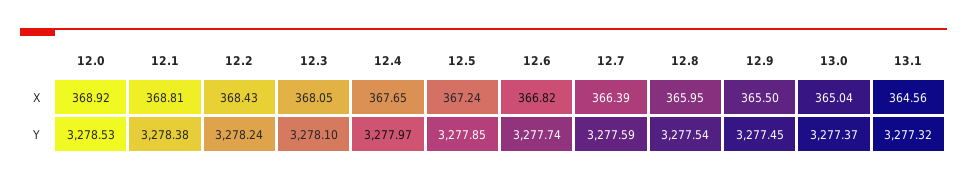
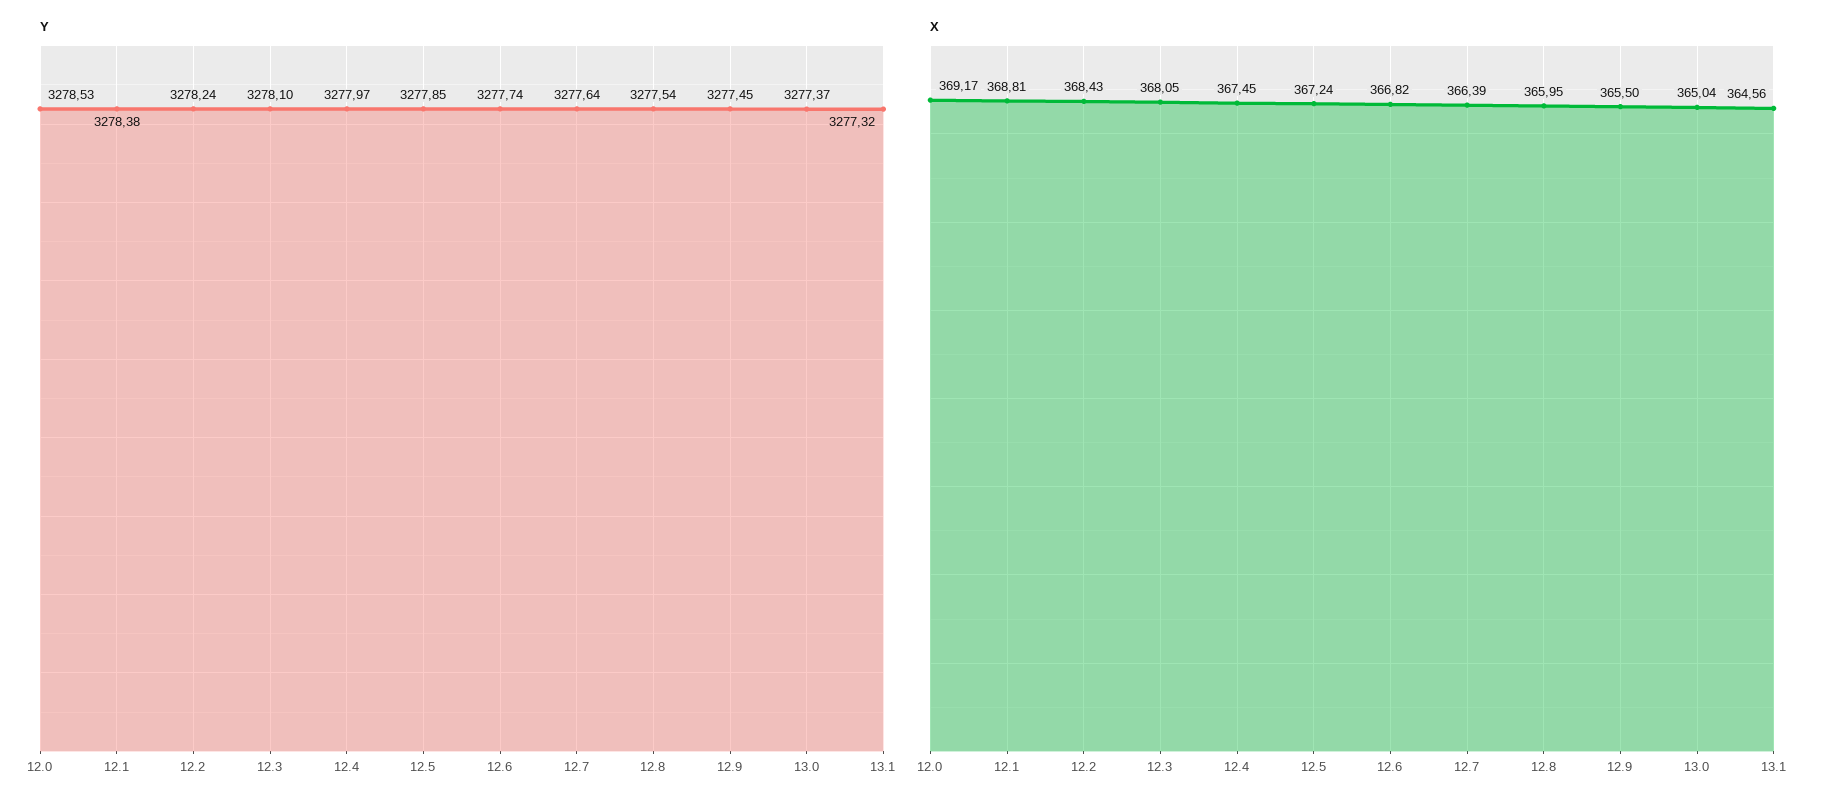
  {
    "X": {
-     "12.0": 368.92,
+     "12.0": 369.17,
      "12.1": 368.81,
      "12.2": 368.43,
      "12.3": 368.05,
-     "12.4": 367.65,
+     "12.4": 367.45,
      "12.5": 367.24,
      "12.6": 366.82,
      "12.7": 366.39,
      "12.8": 365.95,
      "12.9": 365.5,
      "13.0": 365.04,
      "13.1": 364.56
    },
    "Y": {
      "12.0": 3278.53,
      "12.1": 3278.38,
      "12.2": 3278.24,
      "12.3": 3278.1,
      "12.4": 3277.97,
      "12.5": 3277.85,
      "12.6": 3277.74,
-     "12.7": 3277.59,
+     "12.7": 3277.64,
      "12.8": 3277.54,
      "12.9": 3277.45,
      "13.0": 3277.37,
      "13.1": 3277.32
    }
  }

